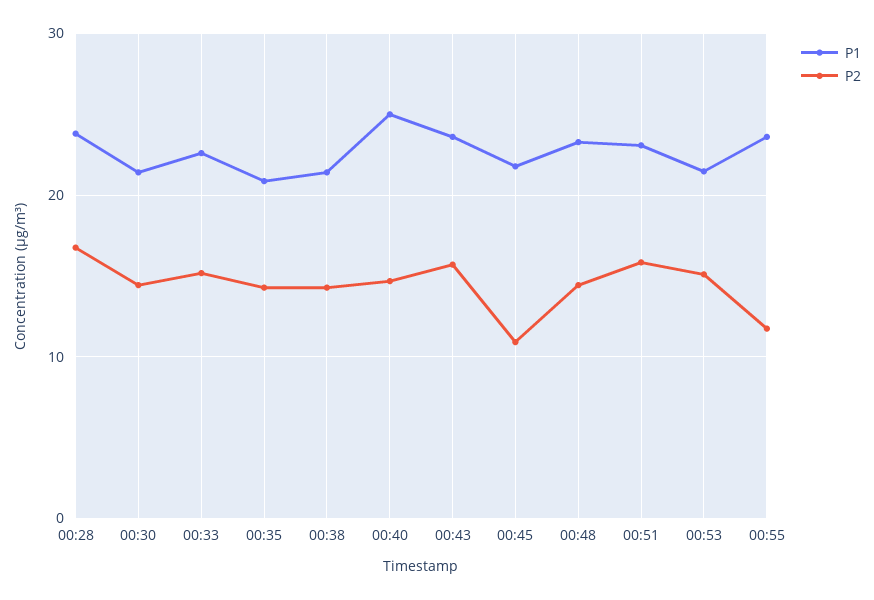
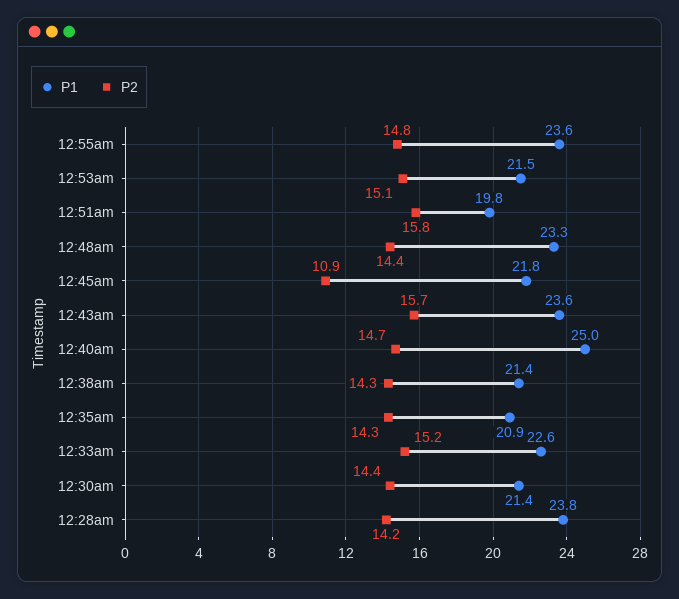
  {
    "P1": {
      "00:28": 23.8,
      "00:30": 21.4,
      "00:33": 22.6,
      "00:35": 20.9,
      "00:38": 21.4,
      "00:40": 25,
      "00:43": 23.6,
      "00:45": 21.8,
      "00:48": 23.3,
-     "00:51": 23,
+     "00:51": 19.8,
      "00:53": 21.5,
      "00:55": 23.6
    },
    "P2": {
-     "00:28": 17,
+     "00:28": 14.2,
      "00:30": 14.4,
      "00:33": 15.2,
      "00:35": 14.3,
      "00:38": 14.3,
      "00:40": 14.7,
      "00:43": 15.7,
      "00:45": 10.9,
      "00:48": 14.4,
      "00:51": 15.8,
      "00:53": 15.1,
-     "00:55": 12
+     "00:55": 14.8
    }
  }

